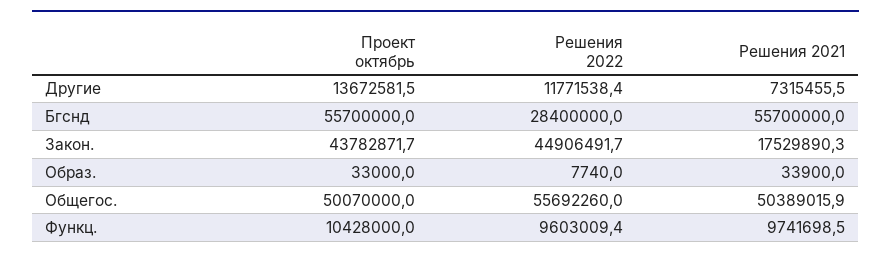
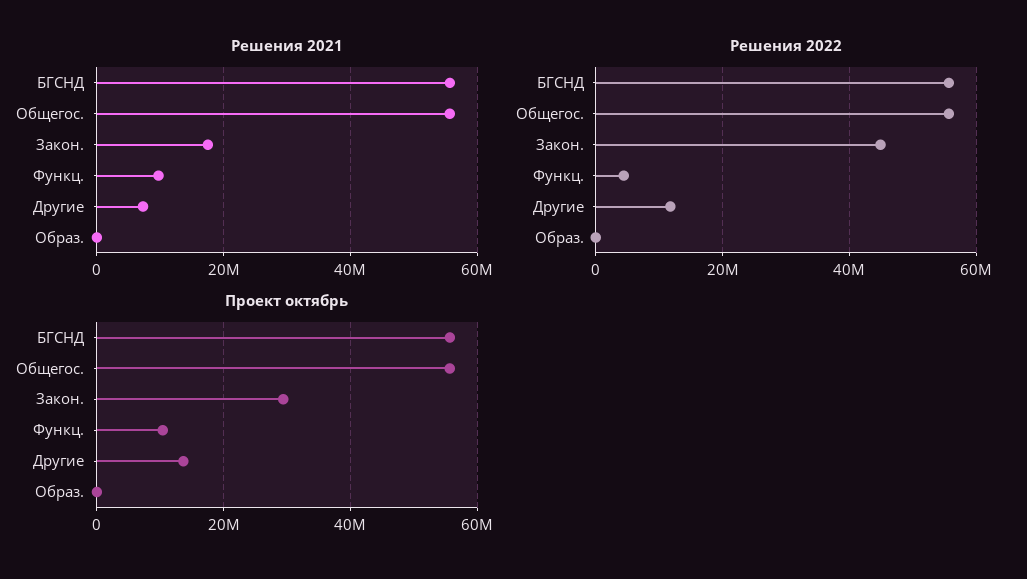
  {
    "Проект октябрь": {
      "Другие": 13672581.5,
      "Бгснд": 55700000,
-     "Закон.": 43782871.7,
+     "Закон.": 30000000,
      "Образ.": 33000,
-     "Общегос.": 50070000,
+     "Общегос.": 56000000,
      "Функц.": 10428000
    },
    "Решения 2022": {
      "Другие": 11771538.4,
-     "Бгснд": 28400000,
+     "Бгснд": 56000000,
      "Закон.": 44906491.7,
      "Образ.": 7740,
      "Общегос.": 55692260,
-     "Функц.": 9603009.4
+     "Функц.": 4000000
    },
    "Решения 2021": {
      "Другие": 7315455.5,
      "Бгснд": 55700000,
      "Закон.": 17529890.3,
      "Образ.": 33900,
-     "Общегос.": 50389015.9,
+     "Общегос.": 56000000,
      "Функц.": 9741698.5
    }
  }

